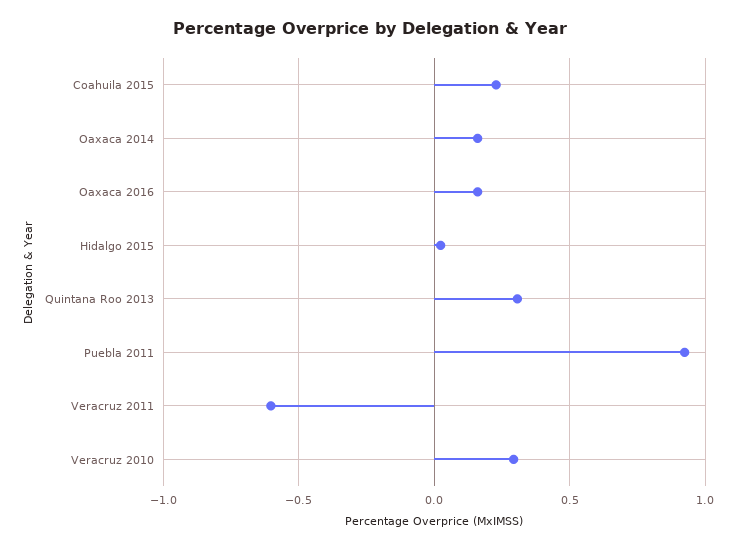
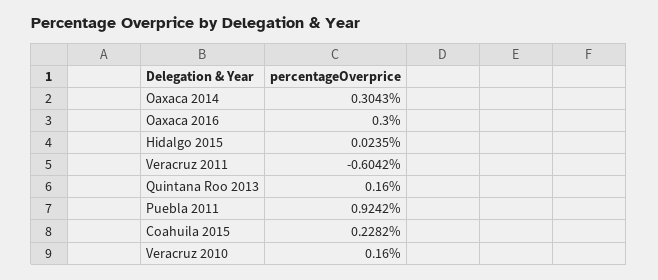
  {
    "Coahuila 2015": 0.2282,
-   "Oaxaca 2014": 0.15,
+   "Oaxaca 2014": 0.3043,
-   "Oaxaca 2016": 0.15,
+   "Oaxaca 2016": 0.3,
    "Hidalgo 2015": 0.0235,
-   "Quintana Roo 2013": 0.3,
+   "Quintana Roo 2013": 0.16,
    "Puebla 2011": 0.9242,
    "Veracruz 2011": -0.6042,
-   "Veracruz 2010": 0.3
+   "Veracruz 2010": 0.16
  }

